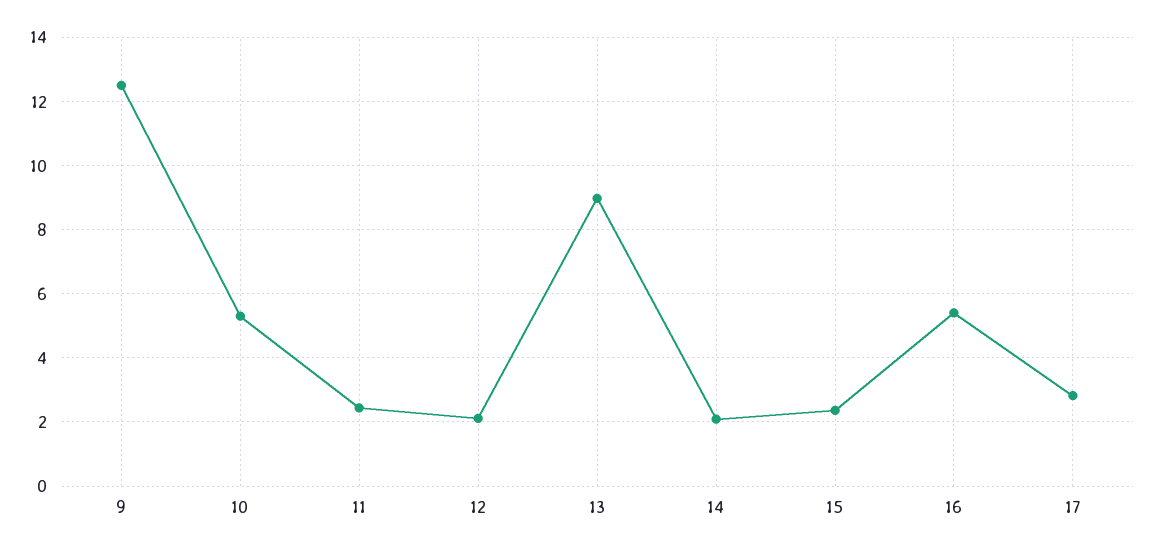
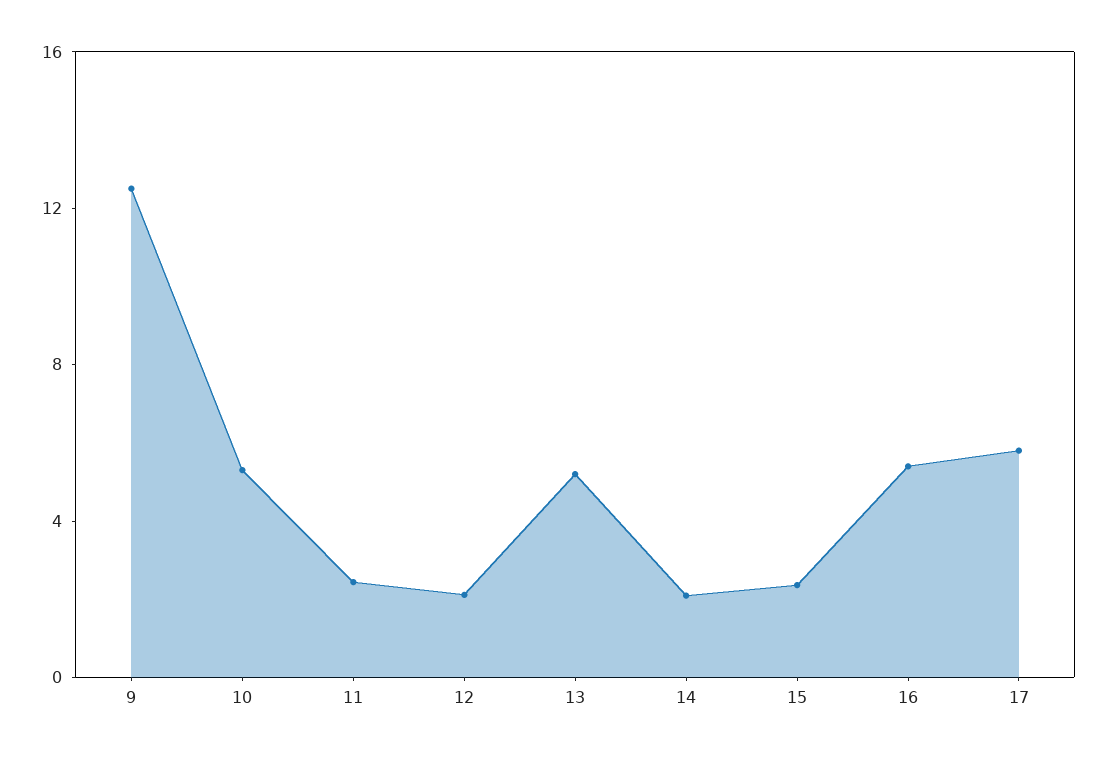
  {
    "9": 12.6,
    "10": 5.4,
    "11": 2.4,
    "12": 2.2,
-   "13": 9,
+   "13": 5,
    "14": 2,
    "15": 2.4,
    "16": 5.4,
-   "17": 2.8
+   "17": 6
  }

